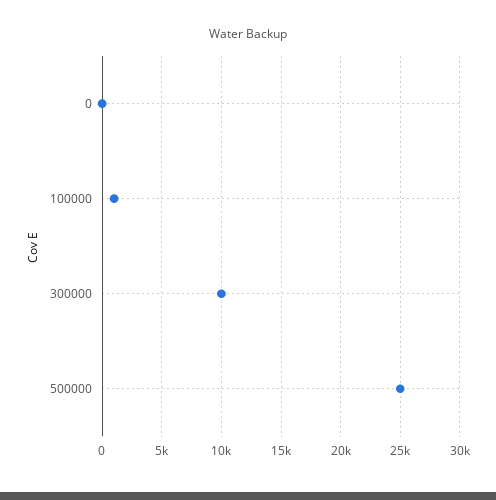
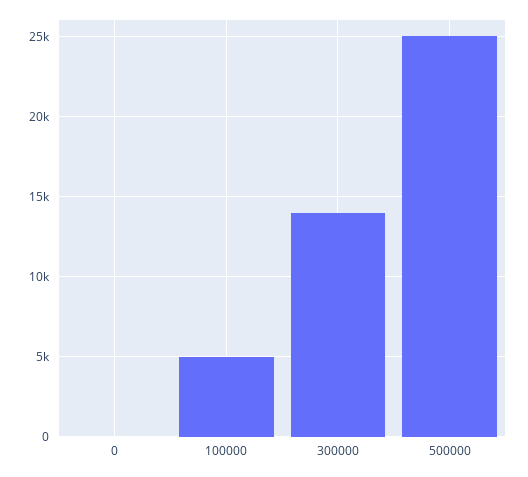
  {
    "0": 0,
-   "100000": 1000,
+   "100000": 5000,
-   "300000": 10000,
+   "300000": 14000,
    "500000": 25000
  }

